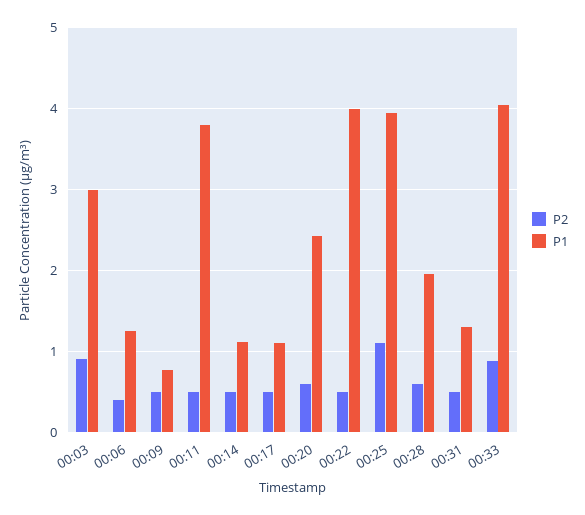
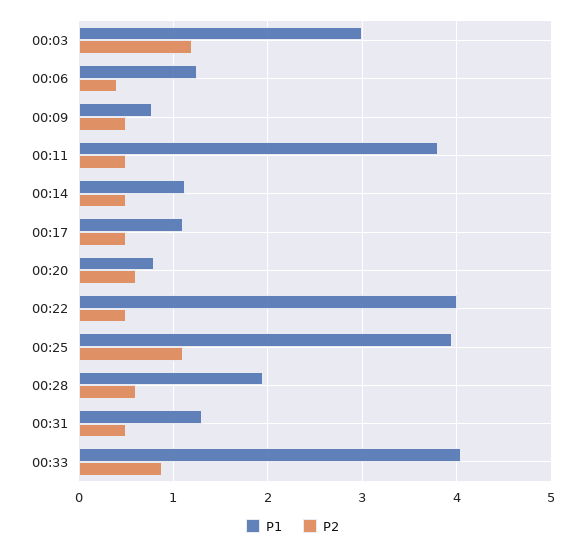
  {
    "P2": {
-     "00:03": 0.9,
+     "00:03": 1.2,
      "00:06": 0.4,
      "00:09": 0.5,
      "00:11": 0.5,
      "00:14": 0.5,
      "00:17": 0.5,
      "00:20": 0.6,
      "00:22": 0.5,
      "00:25": 1.1,
      "00:28": 0.6,
      "00:31": 0.5,
      "00:33": 0.9
    },
    "P1": {
      "00:03": 3,
      "00:06": 1.3,
      "00:09": 0.8,
      "00:11": 3.8,
      "00:14": 1.1,
      "00:17": 1.1,
-     "00:20": 2.4,
+     "00:20": 0.8,
      "00:22": 4,
      "00:25": 4,
      "00:28": 2,
      "00:31": 1.3,
      "00:33": 4.1
    }
  }

